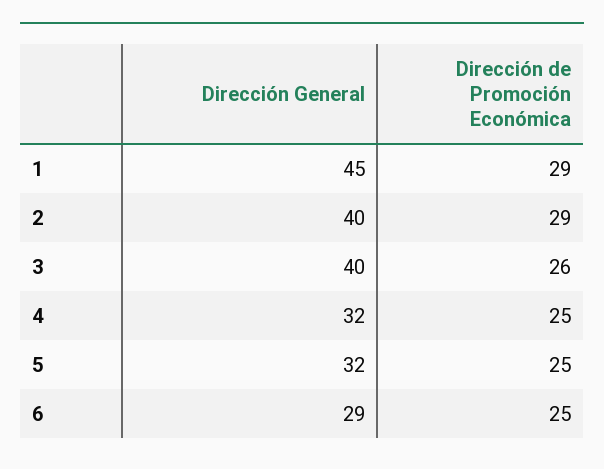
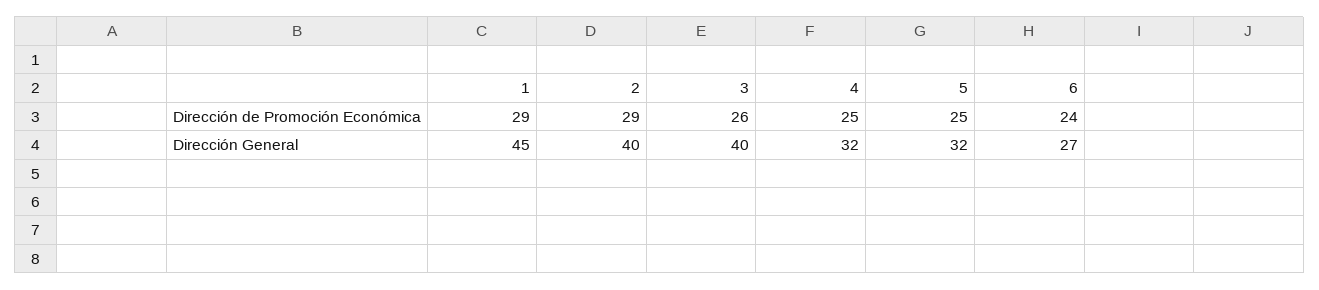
  {
    "Dirección General": {
      "1": 45,
      "2": 40,
      "3": 40,
      "4": 32,
      "5": 32,
-     "6": 29
+     "6": 27
    },
    "Dirección de Promoción Económica": {
      "1": 29,
      "2": 29,
      "3": 26,
      "4": 25,
      "5": 25,
-     "6": 25
+     "6": 24
    }
  }

